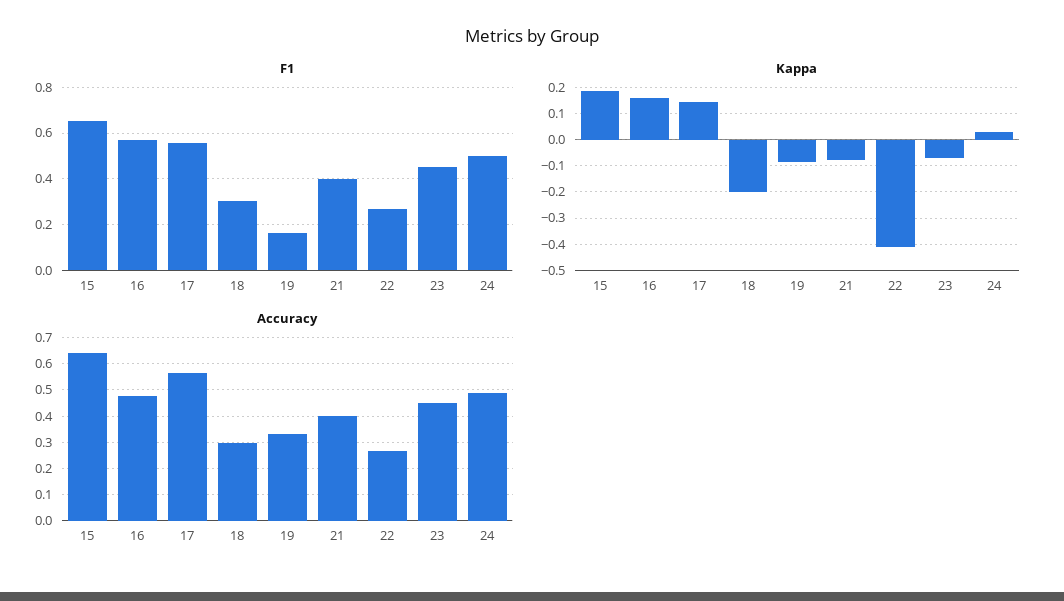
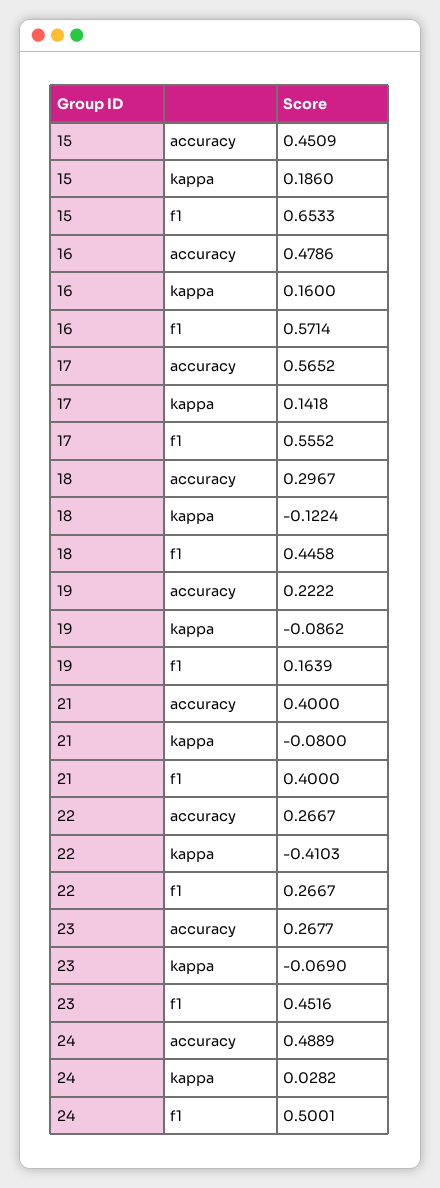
  {
    "F1": {
      "15": 0.6533,
      "16": 0.5714,
      "17": 0.5552,
-     "18": 0.3,
+     "18": 0.4458,
      "19": 0.1639,
      "21": 0.4,
      "22": 0.2667,
      "23": 0.4516,
      "24": 0.5001
    },
    "Kappa": {
      "15": 0.186,
      "16": 0.16,
      "17": 0.1418,
-     "18": -0.2,
+     "18": -0.1224,
      "19": -0.0862,
      "21": -0.08,
      "22": -0.4103,
      "23": -0.069,
      "24": 0.0282
    },
    "Accuracy": {
-     "15": 0.65,
+     "15": 0.4509,
      "16": 0.4786,
      "17": 0.5652,
      "18": 0.2967,
-     "19": 0.325,
+     "19": 0.2222,
      "21": 0.4,
      "22": 0.2667,
-     "23": 0.45,
+     "23": 0.2677,
      "24": 0.4889
    }
  }

